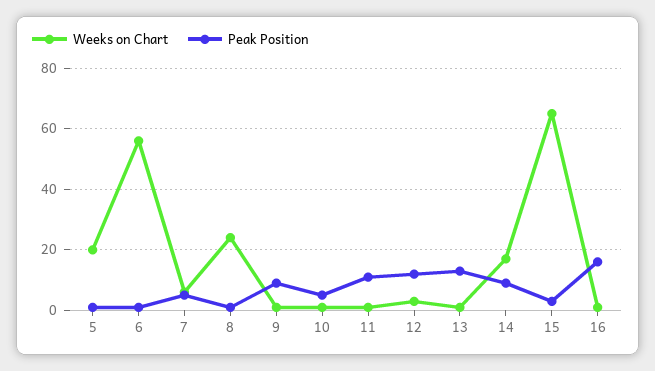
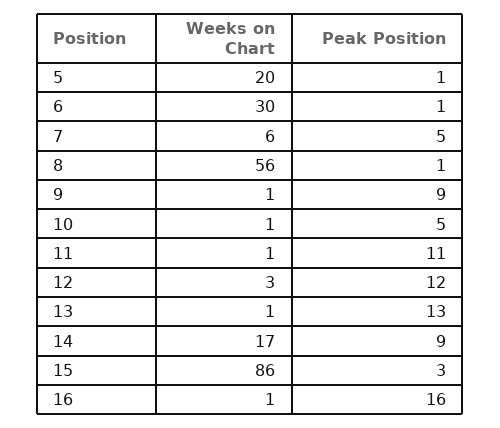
  {
    "Weeks on Chart": {
      "5": 20,
-     "6": 55,
+     "6": 30,
      "7": 6,
-     "8": 25,
+     "8": 56,
      "9": 1,
      "10": 1,
      "11": 1,
      "12": 3,
      "13": 1,
      "14": 17,
-     "15": 65,
+     "15": 86,
      "16": 1
    },
    "Peak Position": {
      "5": 1,
      "6": 1,
      "7": 5,
      "8": 1,
      "9": 9,
      "10": 5,
      "11": 11,
      "12": 12,
      "13": 13,
      "14": 9,
      "15": 3,
      "16": 16
    }
  }

